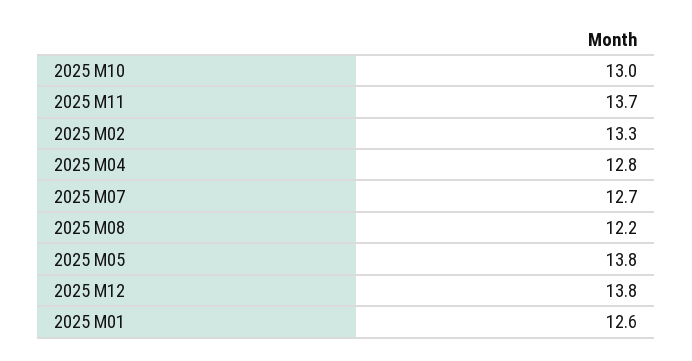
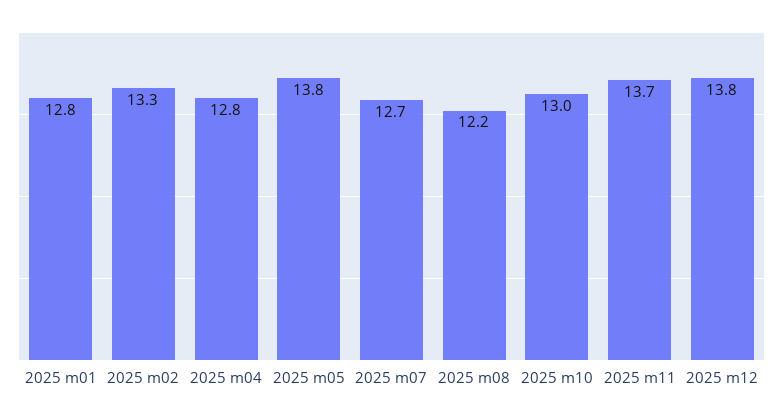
  {
    "2025 M10": 13,
    "2025 M11": 13.7,
    "2025 M02": 13.3,
    "2025 M04": 12.8,
    "2025 M07": 12.7,
    "2025 M08": 12.2,
    "2025 M05": 13.8,
    "2025 M12": 13.8,
-   "2025 M01": 12.6
+   "2025 M01": 12.8
  }

